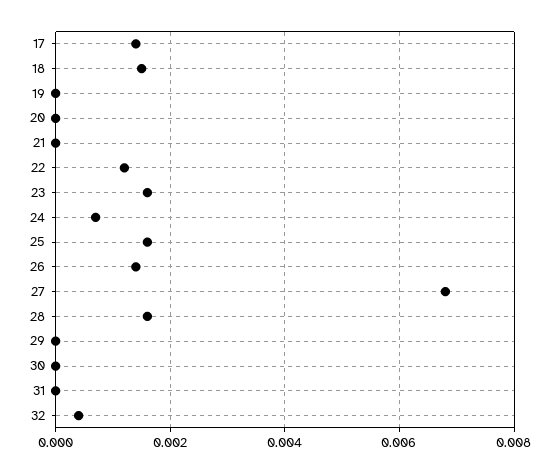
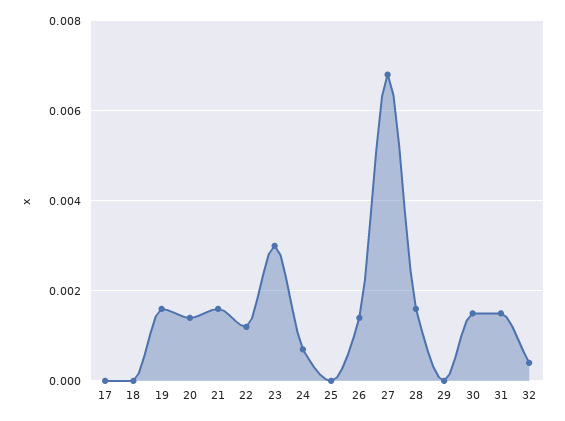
  {
-   "17": 0.0015,
+   "17": 0,
-   "18": 0.0015,
+   "18": 0,
-   "19": 0,
+   "19": 0.0015,
-   "20": 0,
+   "20": 0.0015,
-   "21": 0,
+   "21": 0.0015,
    "22": 0.001,
-   "23": 0.0015,
+   "23": 0.003,
    "24": 0.0005,
-   "25": 0.0015,
+   "25": 0,
    "26": 0.0015,
    "27": 0.007,
    "28": 0.0015,
    "29": 0,
-   "30": 0,
+   "30": 0.0015,
-   "31": 0,
+   "31": 0.0015,
    "32": 0.0005
  }

